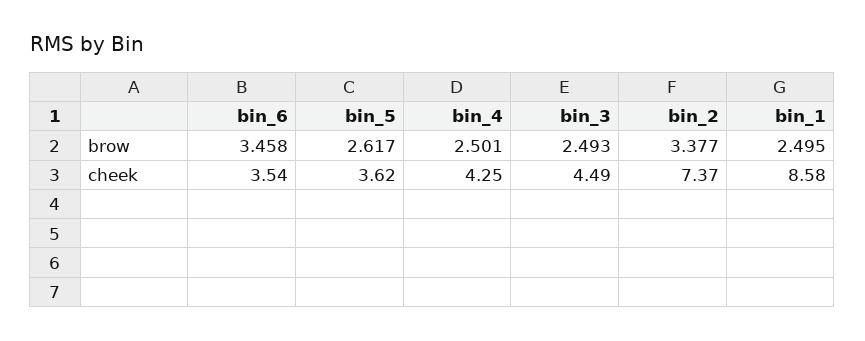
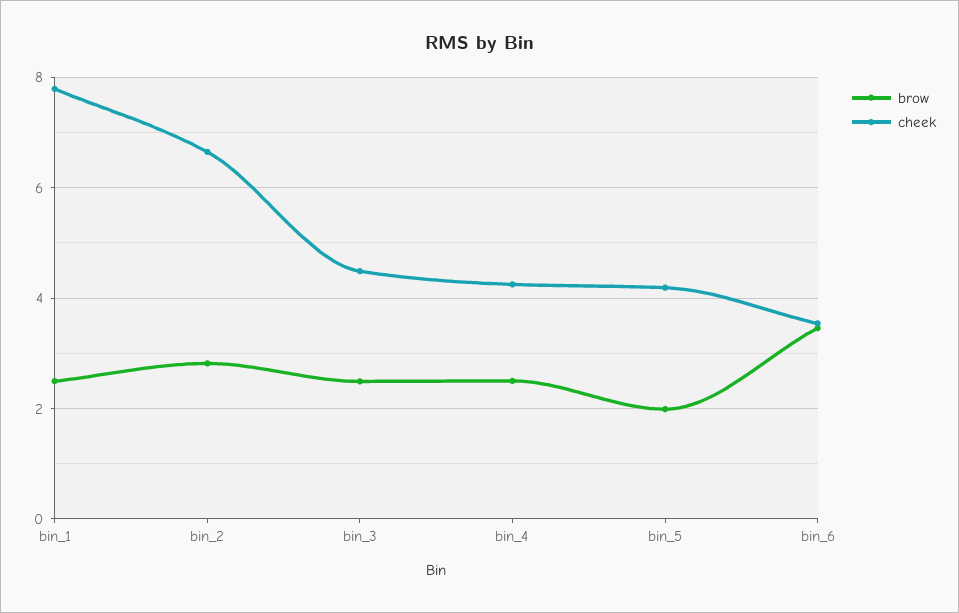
  {
    "brow": {
      "bin_6": 3.458,
-     "bin_5": 2.617,
+     "bin_5": 2,
      "bin_4": 2.501,
      "bin_3": 2.493,
-     "bin_2": 3.377,
+     "bin_2": 2.8,
      "bin_1": 2.495
    },
    "cheek": {
      "bin_6": 3.54,
-     "bin_5": 3.62,
+     "bin_5": 4.2,
      "bin_4": 4.25,
      "bin_3": 4.49,
-     "bin_2": 7.37,
+     "bin_2": 6.6,
-     "bin_1": 8.58
+     "bin_1": 7.8
    }
  }

